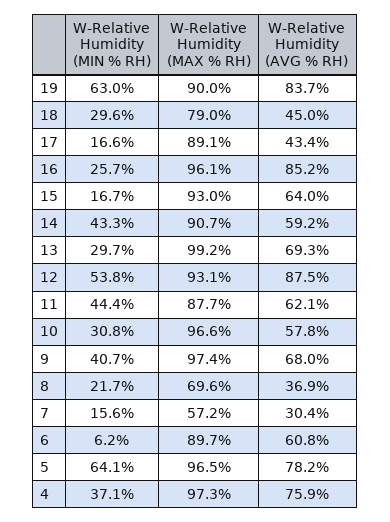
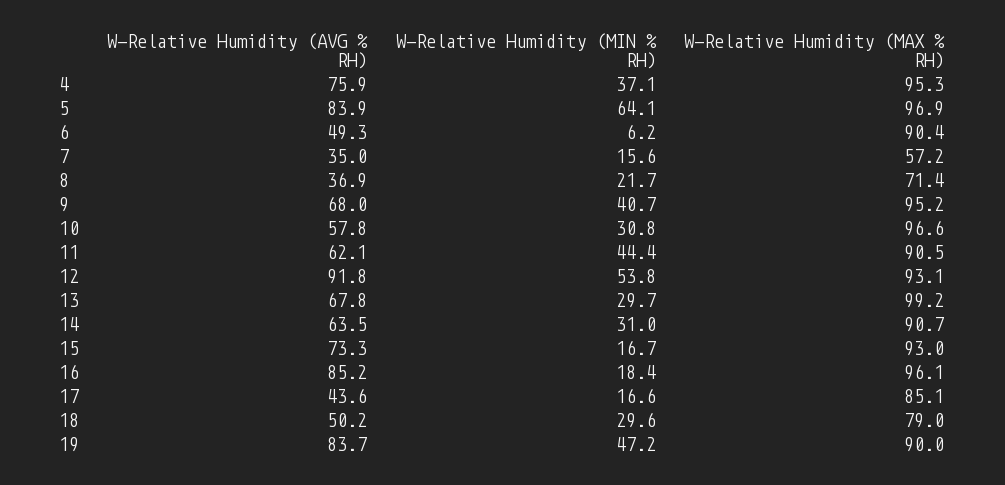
  {
    "W-Relative Humidity (MIN % RH)": {
-     "19": 63,
+     "19": 47.2,
      "18": 29.6,
      "17": 16.6,
-     "16": 25.7,
+     "16": 18.4,
      "15": 16.7,
-     "14": 43.3,
+     "14": 31,
      "13": 29.7,
      "12": 53.8,
      "11": 44.4,
      "10": 30.8,
      "9": 40.7,
      "8": 21.7,
      "7": 15.6,
      "6": 6.2,
      "5": 64.1,
      "4": 37.1
    },
    "W-Relative Humidity (MAX % RH)": {
      "19": 90,
      "18": 79,
-     "17": 89.1,
+     "17": 85.1,
      "16": 96.1,
      "15": 93,
      "14": 90.7,
      "13": 99.2,
      "12": 93.1,
-     "11": 87.7,
+     "11": 90.5,
      "10": 96.6,
-     "9": 97.4,
+     "9": 95.2,
-     "8": 69.6,
+     "8": 71.4,
      "7": 57.2,
-     "6": 89.7,
+     "6": 90.4,
-     "5": 96.5,
+     "5": 96.9,
-     "4": 97.3
+     "4": 95.3
    },
    "W-Relative Humidity (AVG % RH)": {
      "19": 83.7,
-     "18": 45,
+     "18": 50.2,
-     "17": 43.4,
+     "17": 43.6,
      "16": 85.2,
-     "15": 64,
+     "15": 73.3,
-     "14": 59.2,
+     "14": 63.5,
-     "13": 69.3,
+     "13": 67.8,
-     "12": 87.5,
+     "12": 91.8,
      "11": 62.1,
      "10": 57.8,
      "9": 68,
      "8": 36.9,
-     "7": 30.4,
+     "7": 35,
-     "6": 60.8,
+     "6": 49.3,
-     "5": 78.2,
+     "5": 83.9,
      "4": 75.9
    }
  }

